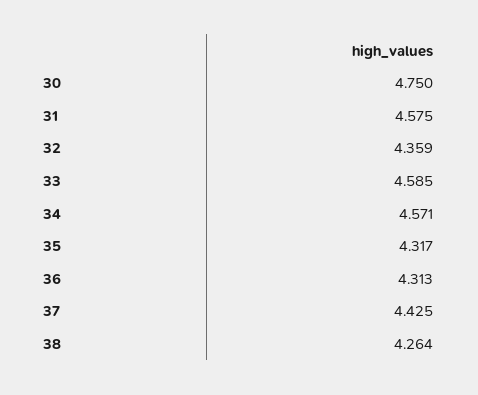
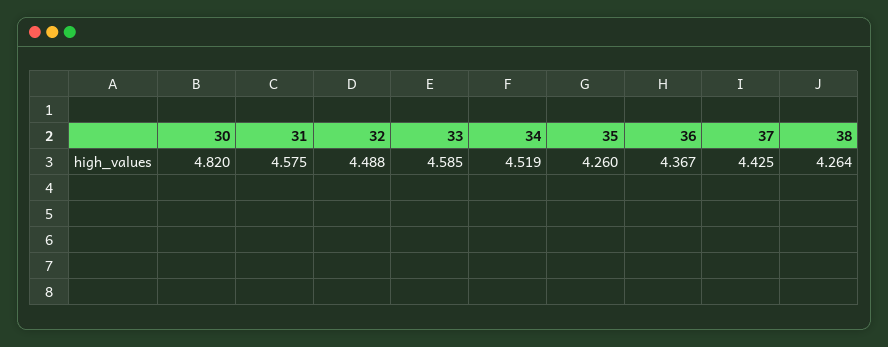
  {
-   "30": 4.75,
+   "30": 4.82,
    "31": 4.575,
-   "32": 4.359,
+   "32": 4.488,
    "33": 4.585,
-   "34": 4.571,
+   "34": 4.519,
-   "35": 4.317,
+   "35": 4.26,
-   "36": 4.313,
+   "36": 4.367,
    "37": 4.425,
    "38": 4.264
  }

